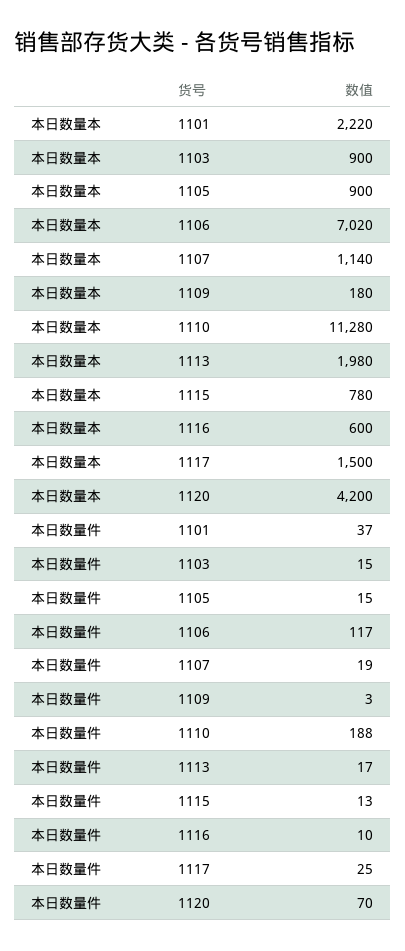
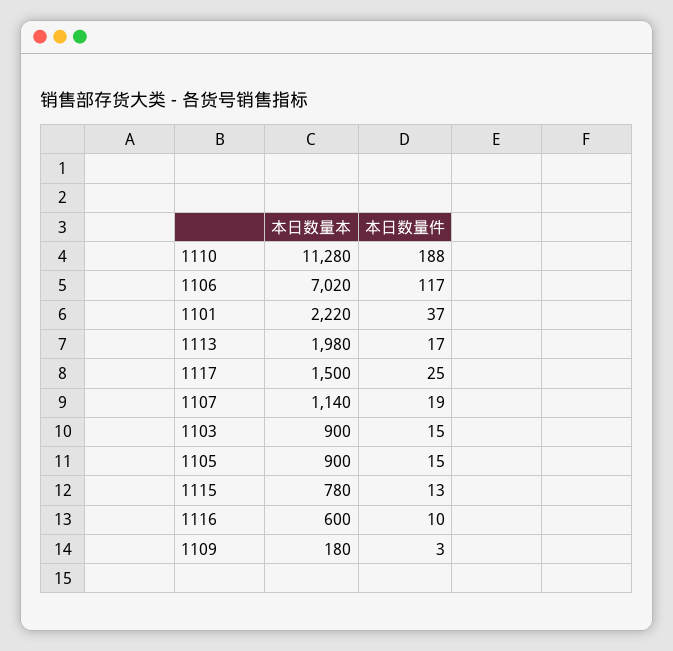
  {
    "本日数量本": {
      "1101": 2220,
      "1103": 900,
      "1105": 900,
      "1106": 7020,
      "1107": 1140,
      "1109": 180,
      "1110": 11280,
      "1113": 1980,
      "1115": 780,
      "1116": 600,
-     "1117": 1500,
+     "1117": 1500
-     "1120": 4200
    },
    "本日数量件": {
      "1101": 37,
      "1103": 15,
      "1105": 15,
      "1106": 117,
      "1107": 19,
      "1109": 3,
      "1110": 188,
      "1113": 17,
      "1115": 13,
      "1116": 10,
-     "1117": 25,
+     "1117": 25
-     "1120": 70
    }
  }

